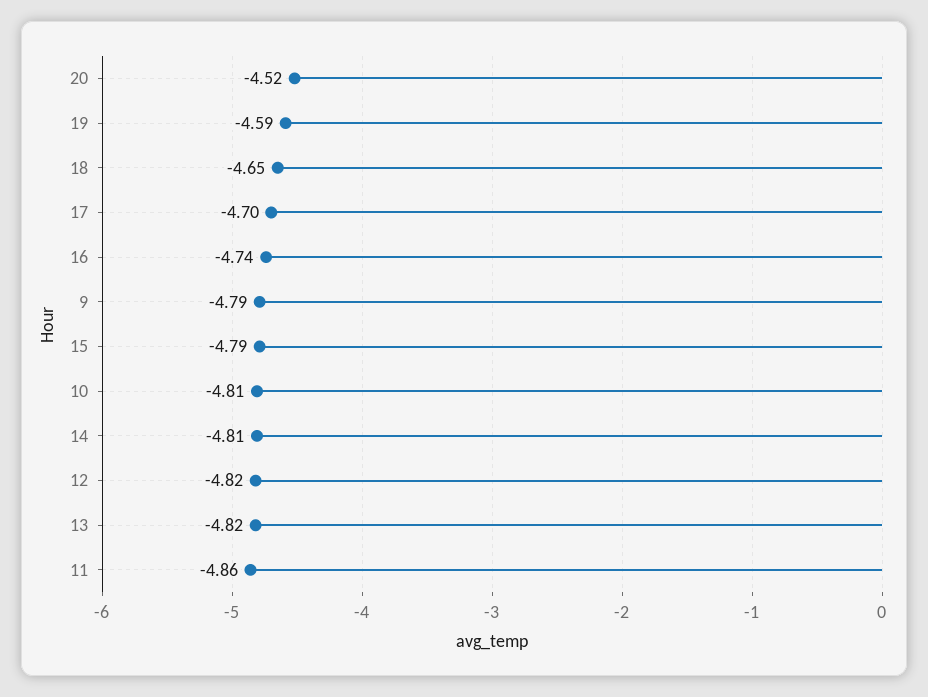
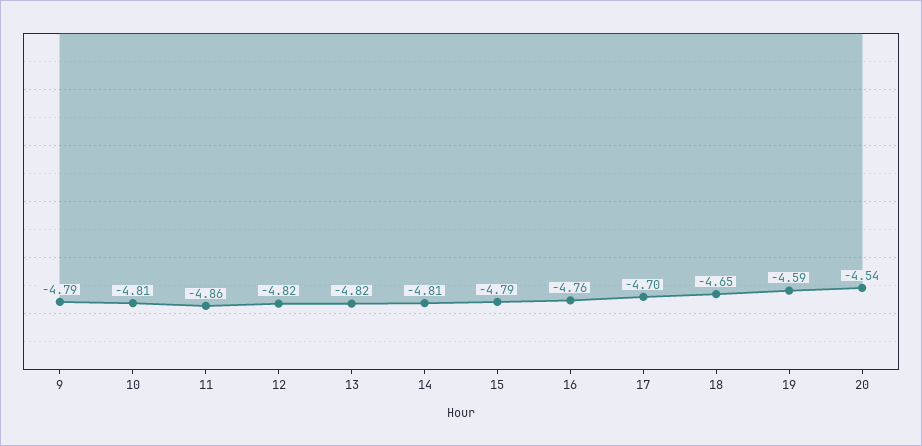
  {
-   "20": -4.52,
+   "20": -4.54,
    "19": -4.59,
    "18": -4.65,
    "17": -4.7,
-   "16": -4.74,
+   "16": -4.76,
    "9": -4.79,
    "15": -4.79,
    "10": -4.81,
    "14": -4.81,
    "12": -4.82,
    "13": -4.82,
    "11": -4.86
  }

